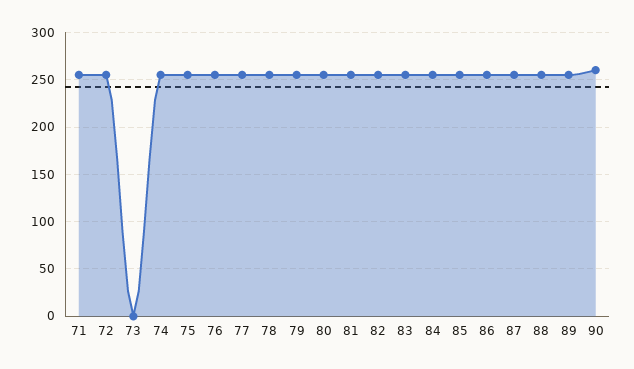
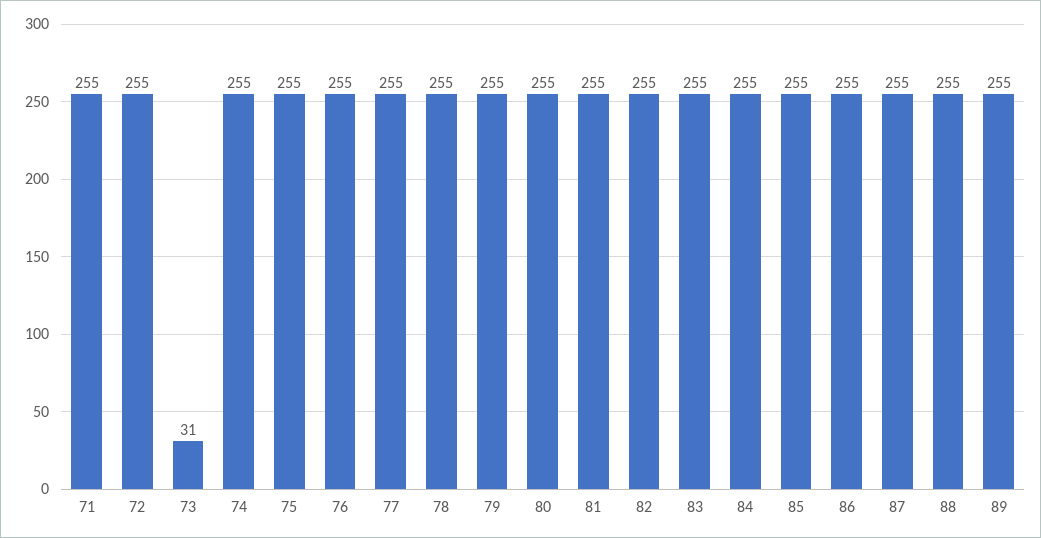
  {
    "71": 255,
    "72": 255,
-   "73": 0,
+   "73": 31,
    "74": 255,
    "75": 255,
    "76": 255,
    "77": 255,
    "78": 255,
    "79": 255,
    "80": 255,
    "81": 255,
    "82": 255,
    "83": 255,
    "84": 255,
    "85": 255,
    "86": 255,
    "87": 255,
    "88": 255,
-   "89": 255,
+   "89": 255
-   "90": 260
  }

